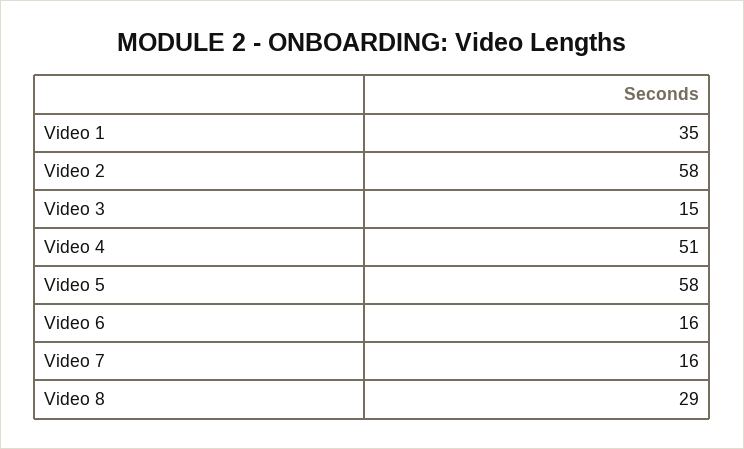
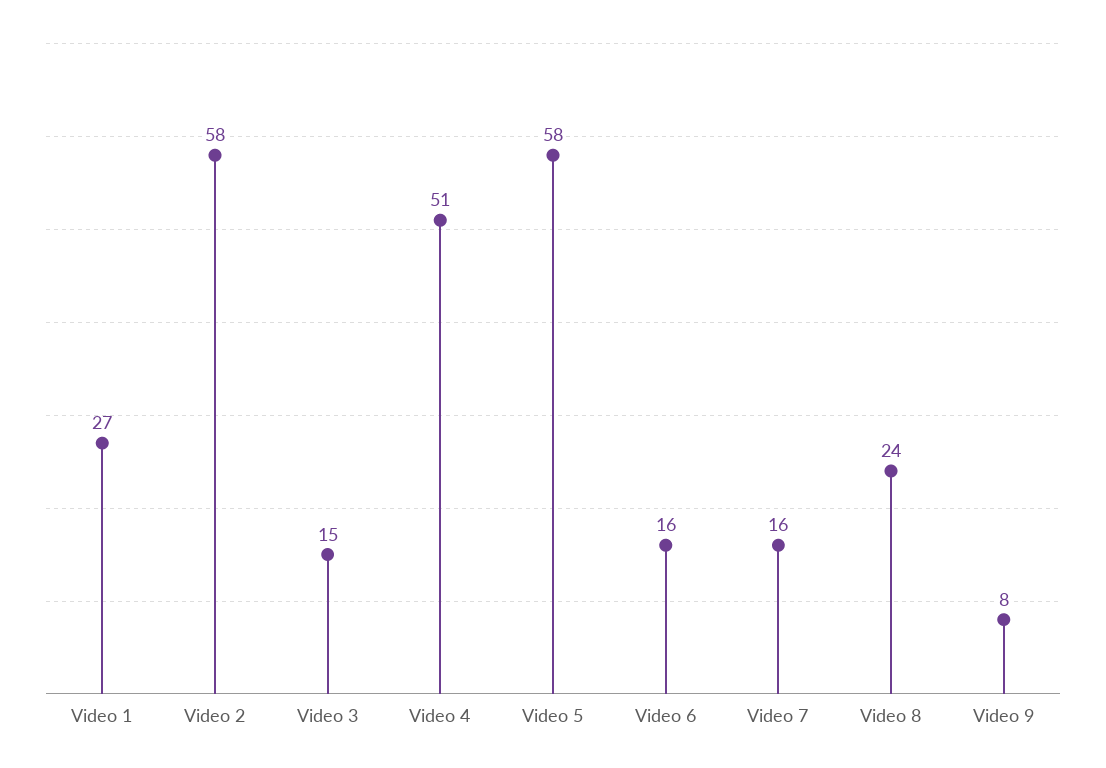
  {
-   "Video 1": 35,
+   "Video 1": 27,
    "Video 2": 58,
    "Video 3": 15,
    "Video 4": 51,
    "Video 5": 58,
    "Video 6": 16,
    "Video 7": 16,
-   "Video 8": 29
+   "Video 8": 24,
+   "Video 9": 8
  }

